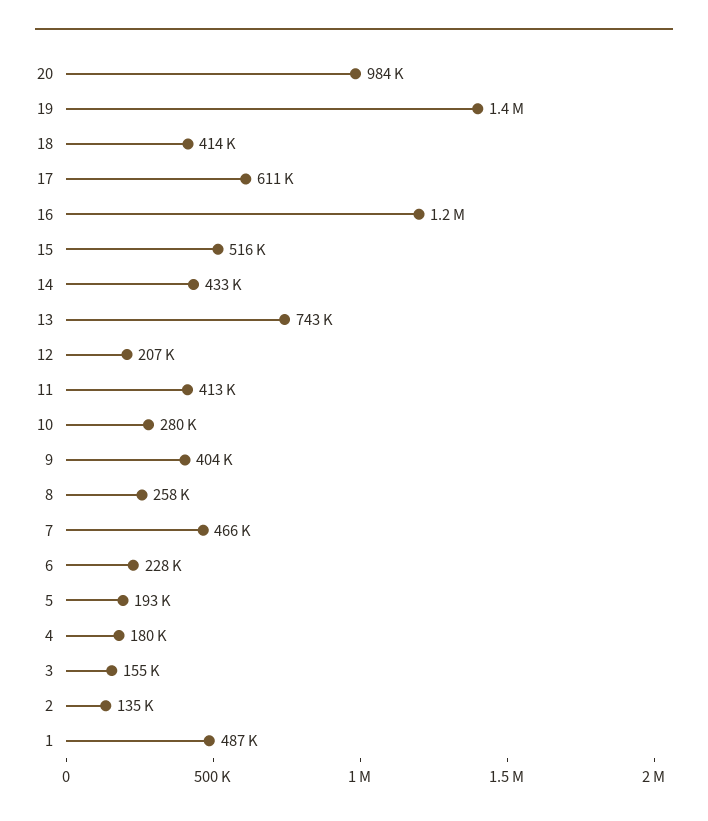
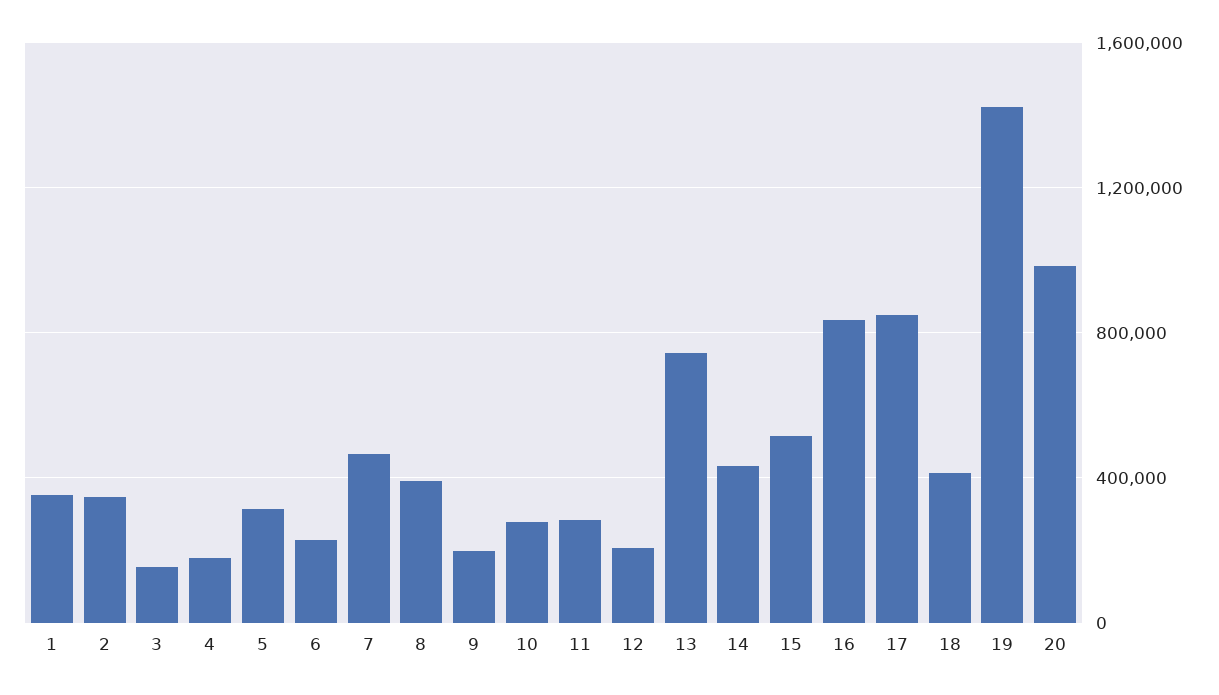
  {
    "20": 984000,
    "19": 1400000,
    "18": 414000,
-   "17": 611000,
+   "17": 850000,
-   "16": 1200000,
+   "16": 850000,
    "15": 516000,
    "14": 433000,
    "13": 743000,
    "12": 207000,
-   "11": 413000,
+   "11": 300000,
    "10": 280000,
-   "9": 404000,
+   "9": 200000,
-   "8": 258000,
+   "8": 400000,
    "7": 466000,
    "6": 228000,
-   "5": 193000,
+   "5": 300000,
    "4": 180000,
    "3": 155000,
-   "2": 135000,
+   "2": 350000,
-   "1": 487000
+   "1": 350000
  }

